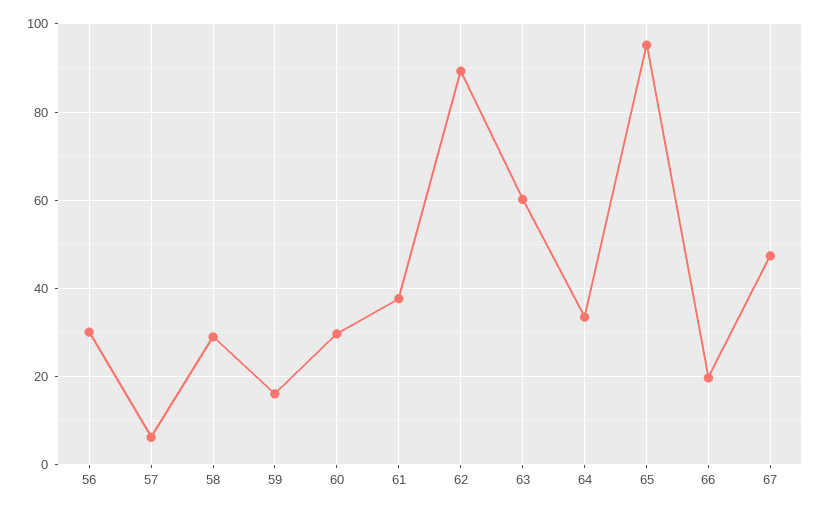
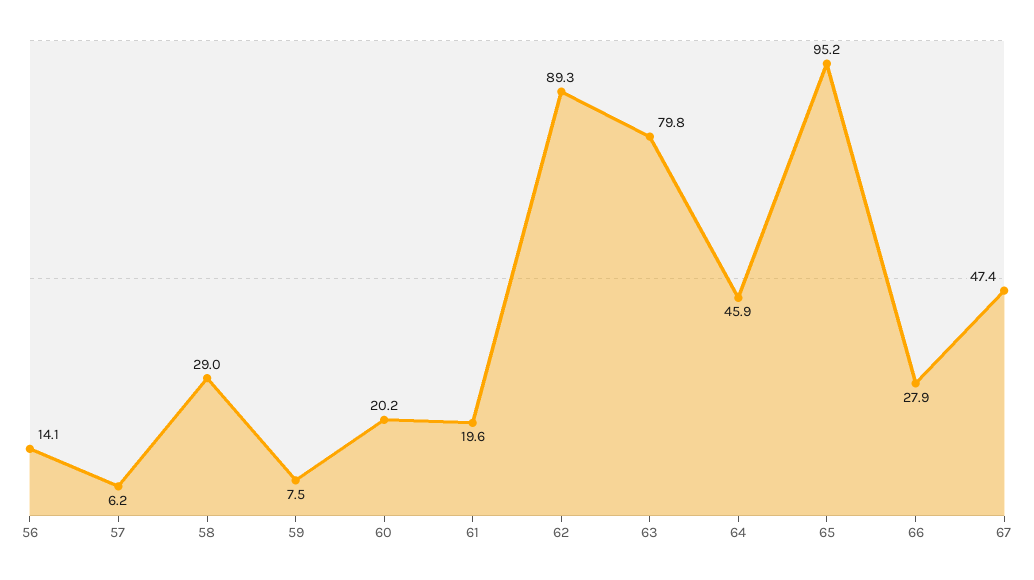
  {
-   "56": 30,
+   "56": 14.1,
    "57": 6.2,
    "58": 29,
-   "59": 16,
+   "59": 7.5,
-   "60": 30,
+   "60": 20.2,
-   "61": 38,
+   "61": 19.6,
    "62": 89.3,
-   "63": 60,
+   "63": 79.8,
-   "64": 34,
+   "64": 45.9,
    "65": 95.2,
-   "66": 20,
+   "66": 27.9,
    "67": 47.4
  }

